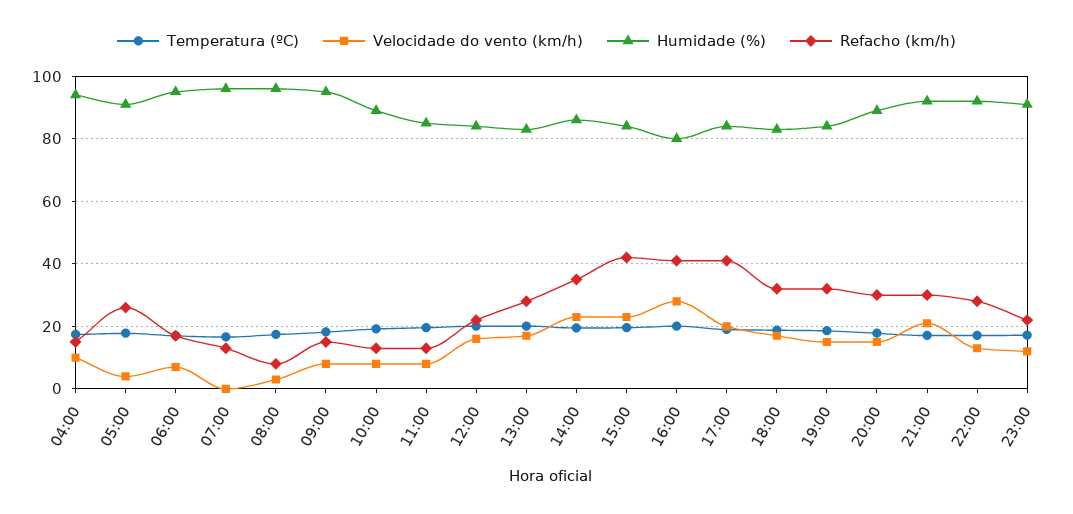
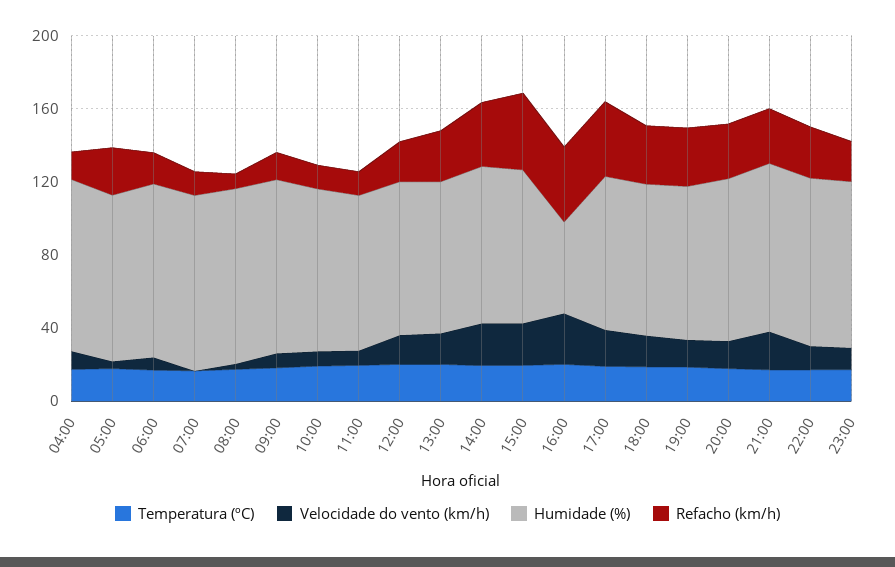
  {
    "Temperatura (ºC)": {
      "04:00": 18,
      "05:00": 18,
      "06:00": 18,
      "07:00": 16,
      "08:00": 18,
      "09:00": 18,
      "10:00": 20,
      "11:00": 20,
      "12:00": 20,
      "13:00": 20,
      "14:00": 20,
      "15:00": 20,
      "16:00": 20,
      "17:00": 20,
      "18:00": 18,
      "19:00": 18,
      "20:00": 18,
      "21:00": 18,
      "22:00": 18,
      "23:00": 18
    },
    "Velocidade do vento (km/h)": {
      "04:00": 10,
      "05:00": 4,
      "06:00": 8,
      "07:00": 0,
      "08:00": 4,
      "09:00": 8,
      "10:00": 8,
      "11:00": 8,
      "12:00": 16,
      "13:00": 18,
      "14:00": 24,
      "15:00": 24,
      "16:00": 28,
      "17:00": 20,
      "18:00": 18,
      "19:00": 16,
      "20:00": 16,
      "21:00": 22,
      "22:00": 14,
      "23:00": 12
    },
    "Humidade (%)": {
      "04:00": 94,
      "05:00": 92,
      "06:00": 96,
      "07:00": 96,
      "08:00": 96,
      "09:00": 96,
      "10:00": 90,
      "11:00": 86,
      "12:00": 84,
      "13:00": 84,
      "14:00": 86,
      "15:00": 84,
-     "16:00": 80,
+     "16:00": 50,
      "17:00": 84,
      "18:00": 84,
      "19:00": 84,
      "20:00": 90,
      "21:00": 92,
      "22:00": 92,
      "23:00": 92
    },
    "Refacho (km/h)": {
      "04:00": 16,
      "05:00": 26,
      "06:00": 18,
      "07:00": 14,
      "08:00": 8,
      "09:00": 16,
      "10:00": 14,
      "11:00": 14,
      "12:00": 22,
      "13:00": 28,
      "14:00": 36,
      "15:00": 42,
      "16:00": 42,
      "17:00": 42,
      "18:00": 32,
      "19:00": 32,
      "20:00": 30,
      "21:00": 30,
      "22:00": 28,
      "23:00": 22
    }
  }

